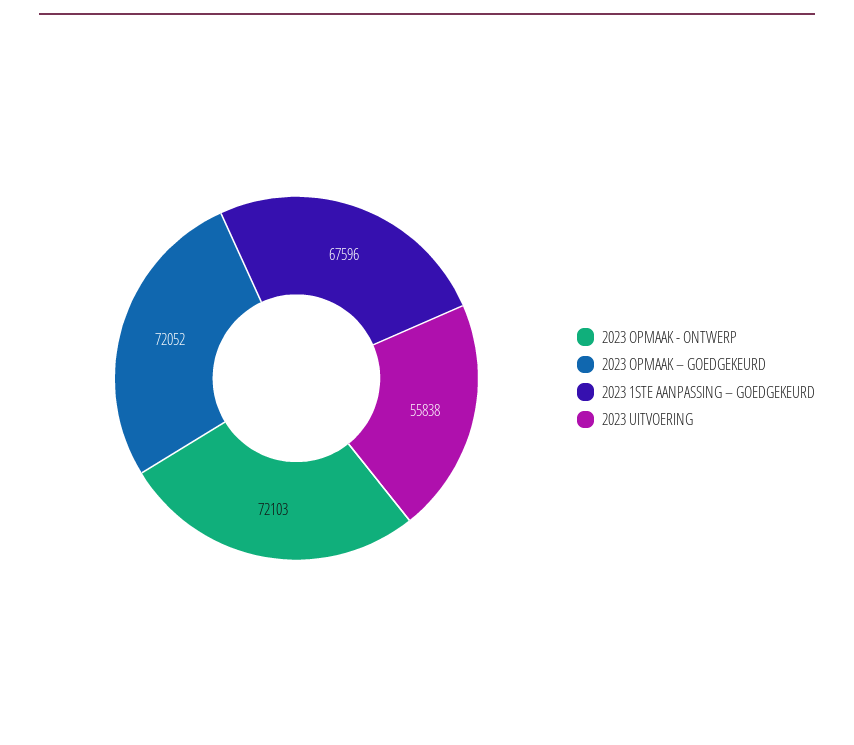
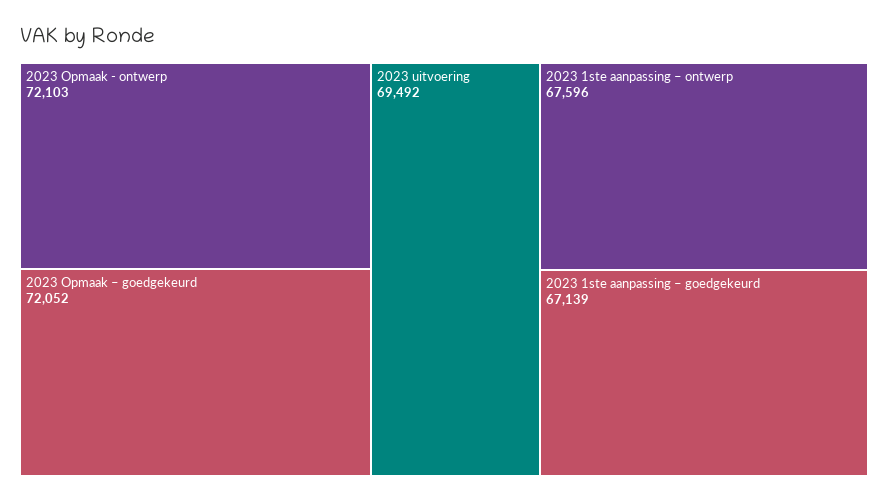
  {
    "2023 OPMAAK - ONTWERP": 72103,
    "2023 OPMAAK – GOEDGEKEURD": 72052,
-   "2023 1STE AANPASSING – GOEDGEKEURD": 67596,
+   "2023 1STE AANPASSING – GOEDGEKEURD": 67139,
-   "2023 UITVOERING": 55838
+   "2023 UITVOERING": 69492,
+   "2023 1ste aanpassing – ontwerp": 67596
  }

